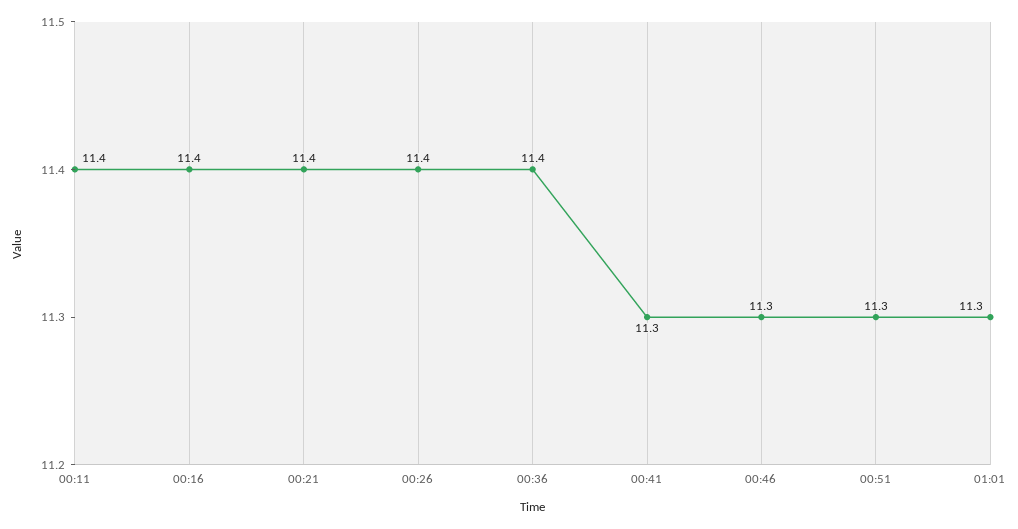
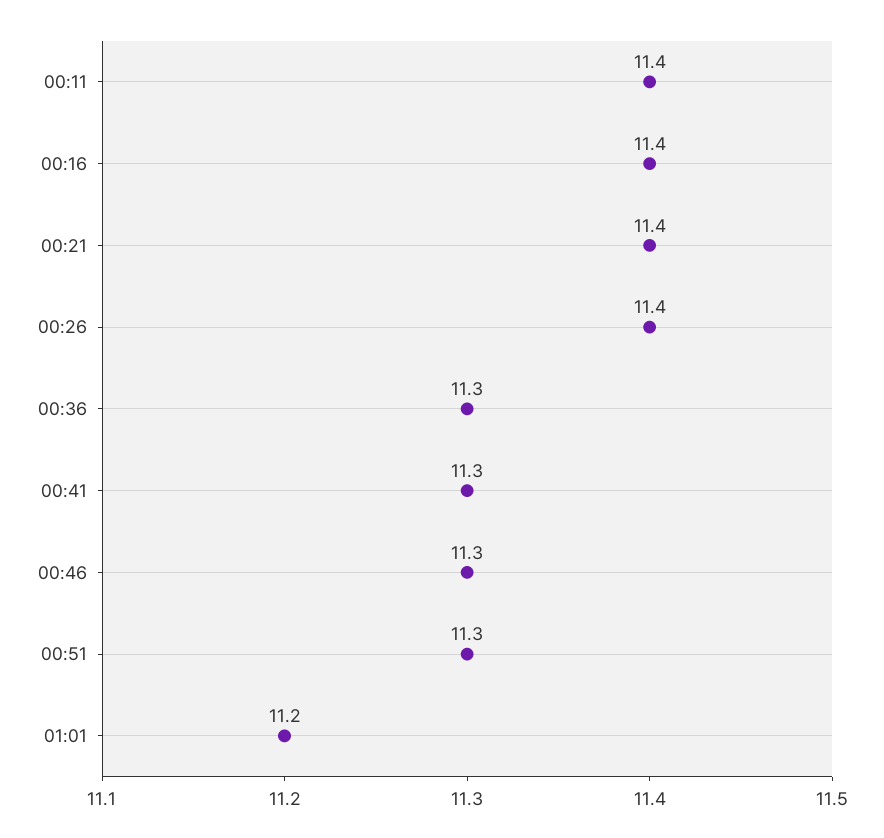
  {
    "00:11": 11.4,
    "00:16": 11.4,
    "00:21": 11.4,
    "00:26": 11.4,
-   "00:36": 11.4,
+   "00:36": 11.3,
    "00:41": 11.3,
    "00:46": 11.3,
    "00:51": 11.3,
-   "01:01": 11.3
+   "01:01": 11.2
  }

